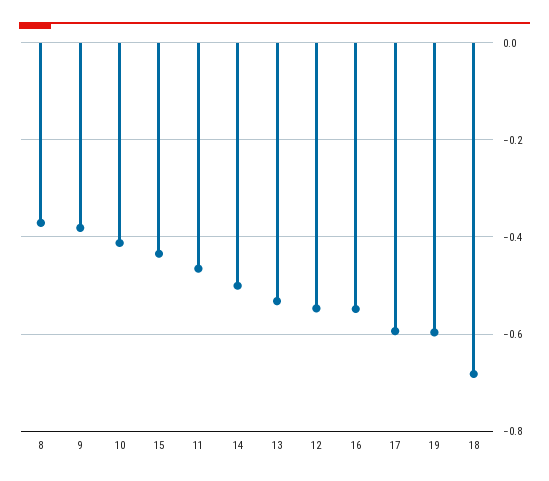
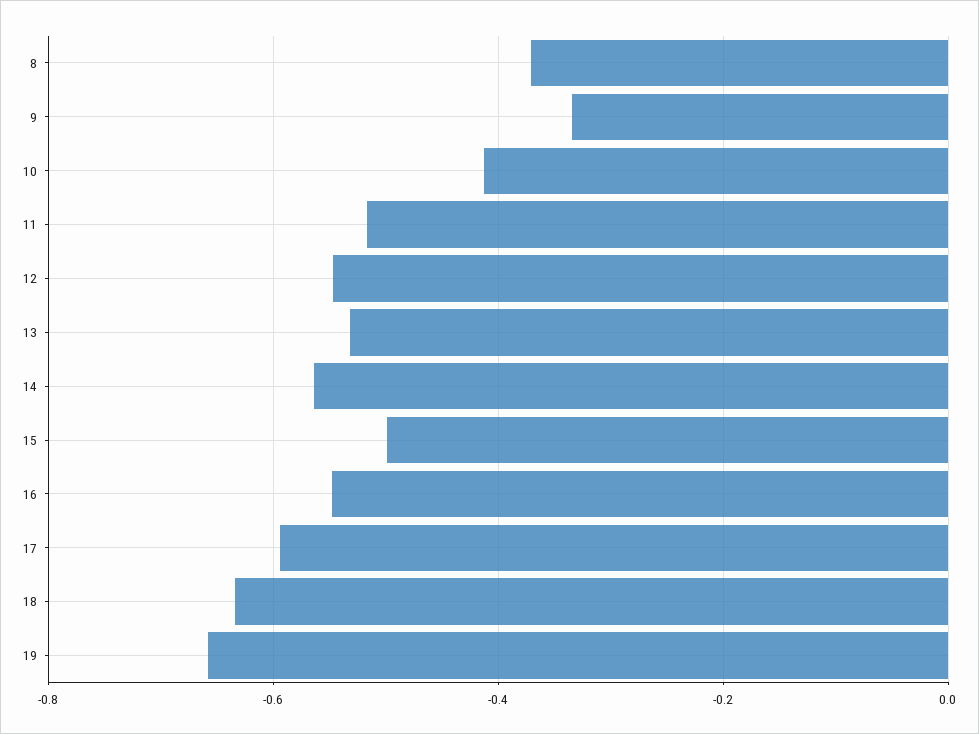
  {
    "8": -0.38,
-   "9": -0.38,
+   "9": -0.34,
    "10": -0.42,
-   "15": -0.44,
+   "15": -0.5,
-   "11": -0.46,
+   "11": -0.52,
-   "14": -0.5,
+   "14": -0.56,
    "13": -0.54,
    "12": -0.54,
    "16": -0.54,
    "17": -0.6,
-   "19": -0.6,
+   "19": -0.66,
-   "18": -0.68
+   "18": -0.64
  }

